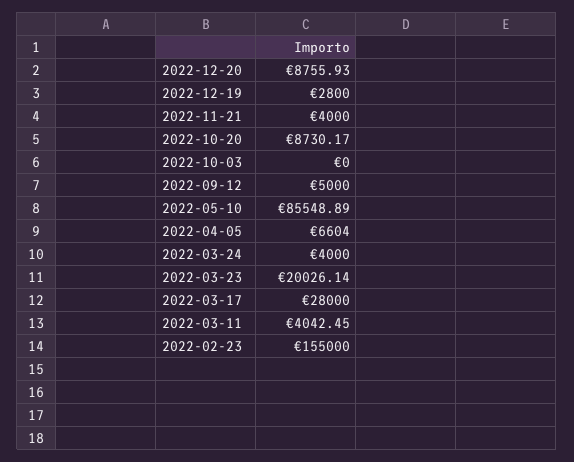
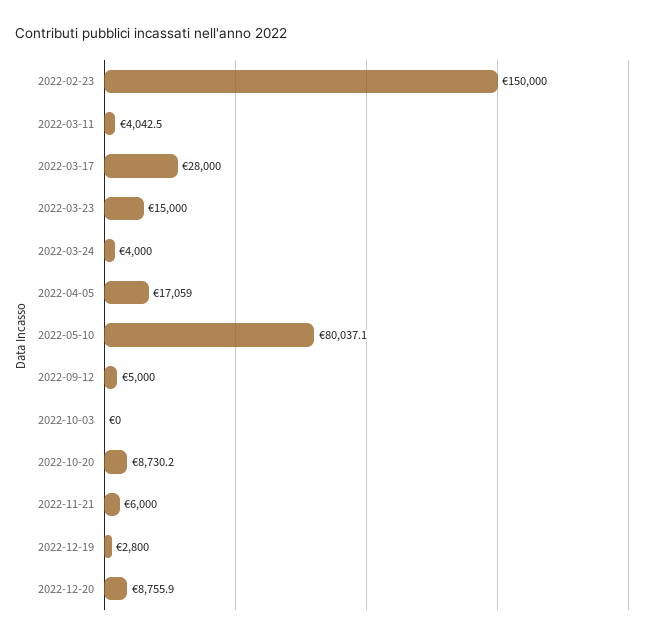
  {
    "2022-12-20": 8755.93,
    "2022-12-19": 2800,
-   "2022-11-21": 4000,
+   "2022-11-21": 6000,
    "2022-10-20": 8730.17,
    "2022-10-03": 0,
    "2022-09-12": 5000,
-   "2022-05-10": 85548.89,
+   "2022-05-10": 80037.1,
-   "2022-04-05": 6604,
+   "2022-04-05": 17059,
    "2022-03-24": 4000,
-   "2022-03-23": 20026.14,
+   "2022-03-23": 15000,
    "2022-03-17": 28000,
    "2022-03-11": 4042.45,
-   "2022-02-23": 155000
+   "2022-02-23": 150000
  }

